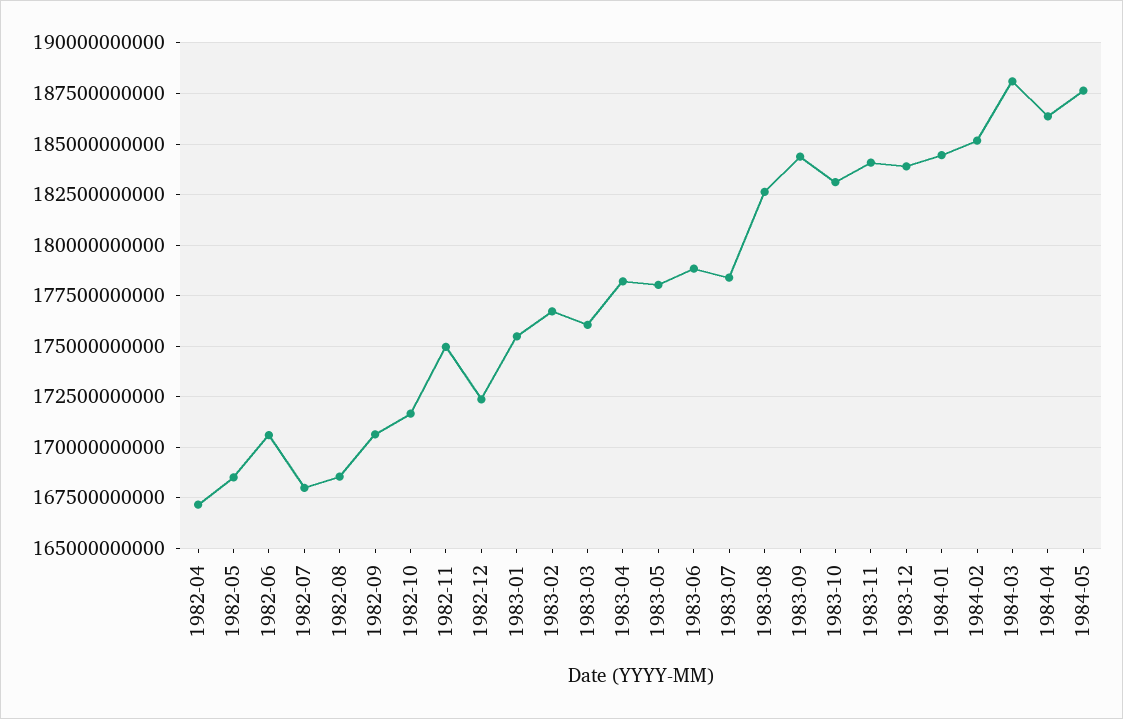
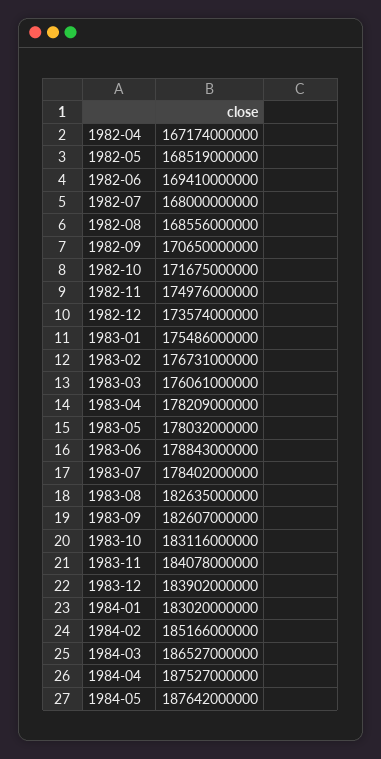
  {
    "1982-04": 167174000000,
    "1982-05": 168519000000,
-   "1982-06": 170500000000,
+   "1982-06": 169410000000,
    "1982-07": 168000000000,
    "1982-08": 168556000000,
    "1982-09": 170650000000,
    "1982-10": 171675000000,
    "1982-11": 174976000000,
-   "1982-12": 172500000000,
+   "1982-12": 173574000000,
    "1983-01": 175486000000,
    "1983-02": 176731000000,
    "1983-03": 176061000000,
    "1983-04": 178209000000,
    "1983-05": 178032000000,
    "1983-06": 178843000000,
    "1983-07": 178402000000,
    "1983-08": 182635000000,
-   "1983-09": 184500000000,
+   "1983-09": 182607000000,
    "1983-10": 183116000000,
    "1983-11": 184078000000,
    "1983-12": 183902000000,
-   "1984-01": 184500000000,
+   "1984-01": 183020000000,
    "1984-02": 185166000000,
-   "1984-03": 188000000000,
+   "1984-03": 186527000000,
-   "1984-04": 186500000000,
+   "1984-04": 187527000000,
    "1984-05": 187642000000
  }

